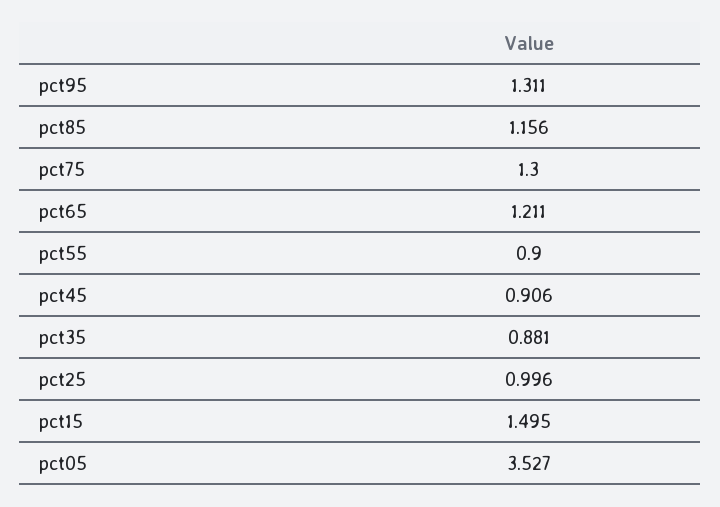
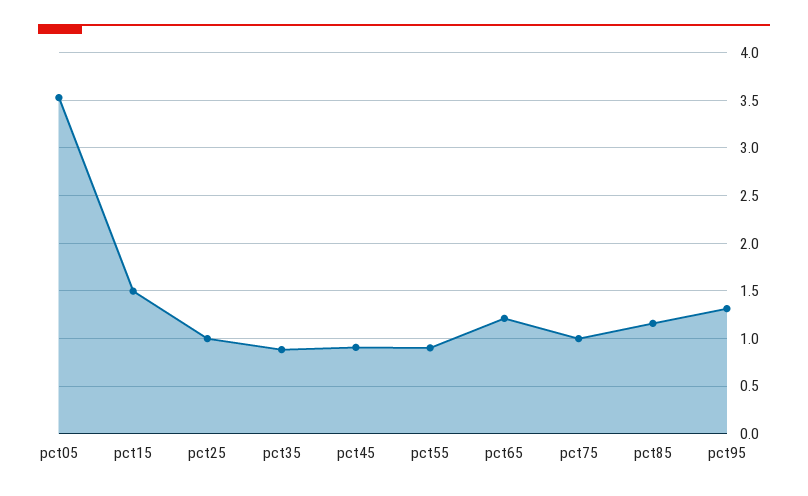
  {
    "pct95": 1.311,
    "pct85": 1.156,
-   "pct75": 1.3,
+   "pct75": 1,
    "pct65": 1.211,
    "pct55": 0.9,
    "pct45": 0.906,
    "pct35": 0.881,
    "pct25": 0.996,
    "pct15": 1.495,
    "pct05": 3.527
  }

